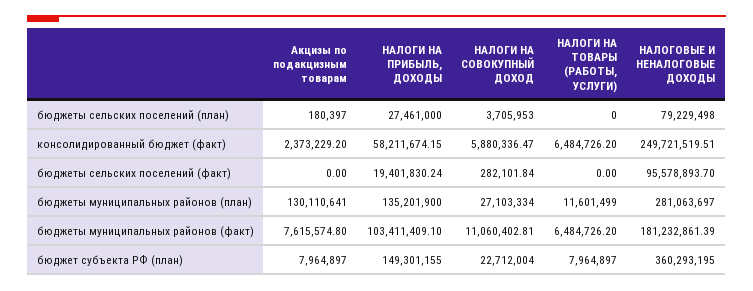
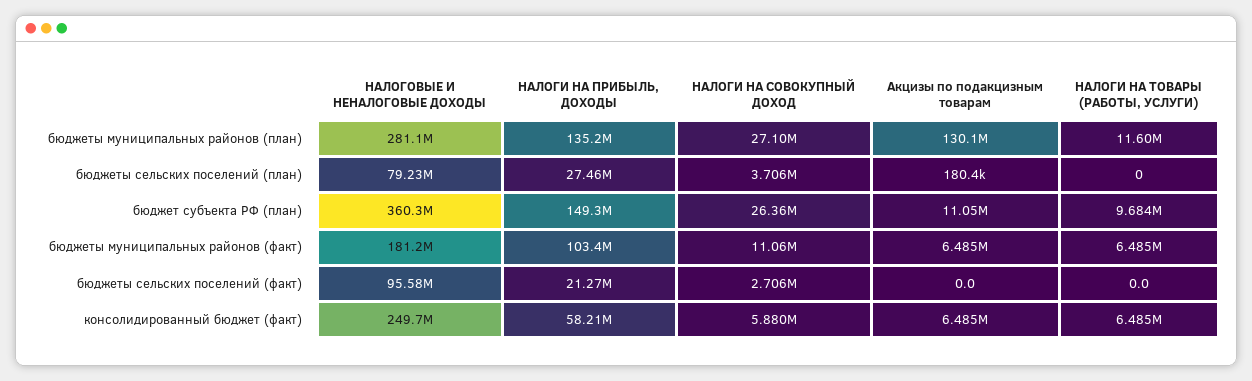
  {
    "Акцизы по подакцизным товарам": {
      "бюджеты сельских поселений (план)": 180397,
-     "консолидированный бюджет (факт)": 2373229.2,
+     "консолидированный бюджет (факт)": 6485000,
      "бюджеты сельских поселений (факт)": 0,
      "бюджеты муниципальных районов (план)": 130110641,
-     "бюджеты муниципальных районов (факт)": 7615574.8,
+     "бюджеты муниципальных районов (факт)": 6485000,
-     "бюджет субъекта РФ (план)": 7964897
+     "бюджет субъекта РФ (план)": 11050000
    },
    "НАЛОГИ НА ПРИБЫЛЬ, ДОХОДЫ": {
      "бюджеты сельских поселений (план)": 27461000,
      "консолидированный бюджет (факт)": 58211674.15,
-     "бюджеты сельских поселений (факт)": 19401830.24,
+     "бюджеты сельских поселений (факт)": 21270000,
      "бюджеты муниципальных районов (план)": 135201900,
      "бюджеты муниципальных районов (факт)": 103411409.1,
      "бюджет субъекта РФ (план)": 149301155
    },
    "НАЛОГИ НА СОВОКУПНЫЙ ДОХОД": {
      "бюджеты сельских поселений (план)": 3705953,
      "консолидированный бюджет (факт)": 5880336.47,
-     "бюджеты сельских поселений (факт)": 282101.84,
+     "бюджеты сельских поселений (факт)": 2706000,
      "бюджеты муниципальных районов (план)": 27103334,
      "бюджеты муниципальных районов (факт)": 11060402.81,
-     "бюджет субъекта РФ (план)": 22712004
+     "бюджет субъекта РФ (план)": 26360000
    },
    "НАЛОГИ НА ТОВАРЫ (РАБОТЫ, УСЛУГИ)": {
      "бюджеты сельских поселений (план)": 0,
      "консолидированный бюджет (факт)": 6484726.2,
      "бюджеты сельских поселений (факт)": 0,
      "бюджеты муниципальных районов (план)": 11601499,
      "бюджеты муниципальных районов (факт)": 6484726.2,
-     "бюджет субъекта РФ (план)": 7964897
+     "бюджет субъекта РФ (план)": 9684000
    },
    "НАЛОГОВЫЕ И НЕНАЛОГОВЫЕ ДОХОДЫ": {
      "бюджеты сельских поселений (план)": 79229498,
      "консолидированный бюджет (факт)": 249721519.51,
      "бюджеты сельских поселений (факт)": 95578893.7,
      "бюджеты муниципальных районов (план)": 281063697,
      "бюджеты муниципальных районов (факт)": 181232861.39,
      "бюджет субъекта РФ (план)": 360293195
    }
  }

